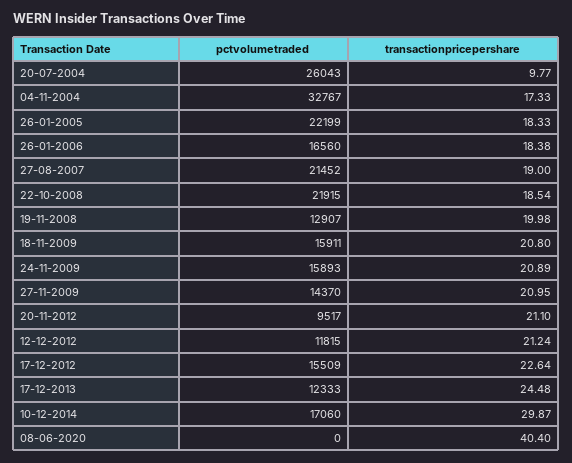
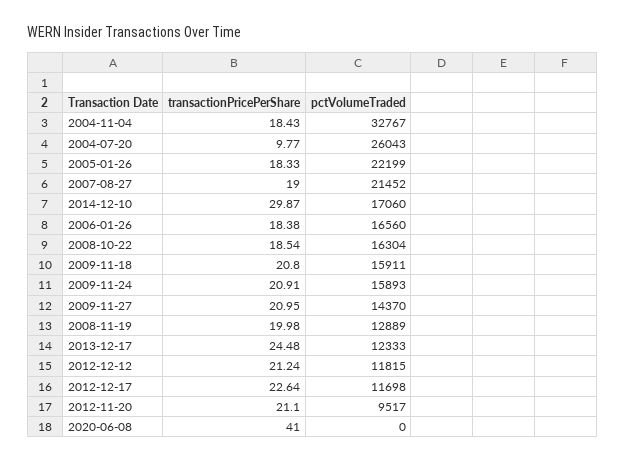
  {
    "pctvolumetraded": {
      "20-07-2004": 26043,
      "04-11-2004": 32767,
      "26-01-2005": 22199,
      "26-01-2006": 16560,
      "27-08-2007": 21452,
-     "22-10-2008": 21915,
+     "22-10-2008": 16304,
-     "19-11-2008": 12907,
+     "19-11-2008": 12889,
      "18-11-2009": 15911,
      "24-11-2009": 15893,
      "27-11-2009": 14370,
      "20-11-2012": 9517,
      "12-12-2012": 11815,
-     "17-12-2012": 15509,
+     "17-12-2012": 11698,
      "17-12-2013": 12333,
      "10-12-2014": 17060,
      "08-06-2020": 0
    },
    "transactionpricepershare": {
      "20-07-2004": 9.77,
-     "04-11-2004": 17.33,
+     "04-11-2004": 18.43,
      "26-01-2005": 18.33,
      "26-01-2006": 18.38,
      "27-08-2007": 19,
      "22-10-2008": 18.54,
      "19-11-2008": 19.98,
      "18-11-2009": 20.8,
-     "24-11-2009": 20.89,
+     "24-11-2009": 20.91,
      "27-11-2009": 20.95,
      "20-11-2012": 21.1,
      "12-12-2012": 21.24,
      "17-12-2012": 22.64,
      "17-12-2013": 24.48,
      "10-12-2014": 29.87,
-     "08-06-2020": 40.4
+     "08-06-2020": 41
    }
  }

